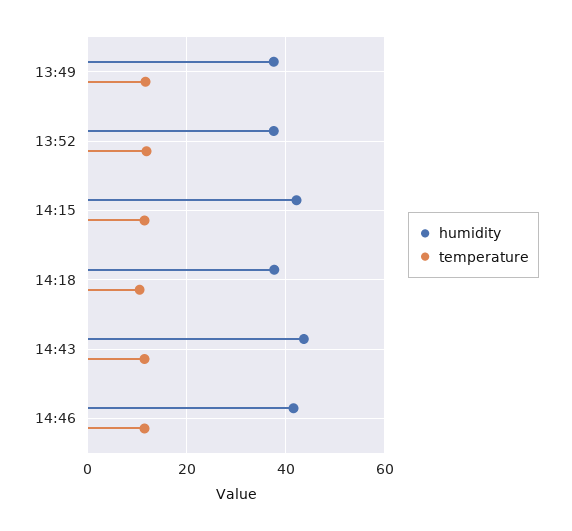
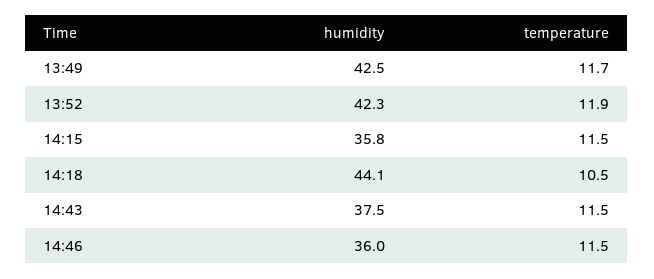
  {
    "humidity": {
-     "13:49": 38,
+     "13:49": 42.5,
-     "13:52": 38,
+     "13:52": 42.3,
-     "14:15": 42,
+     "14:15": 35.8,
-     "14:18": 38,
+     "14:18": 44.1,
-     "14:43": 44,
+     "14:43": 37.5,
-     "14:46": 42
+     "14:46": 36
    },
    "temperature": {
      "13:49": 11.7,
      "13:52": 11.9,
      "14:15": 11.5,
      "14:18": 10.5,
      "14:43": 11.5,
      "14:46": 11.5
    }
  }

